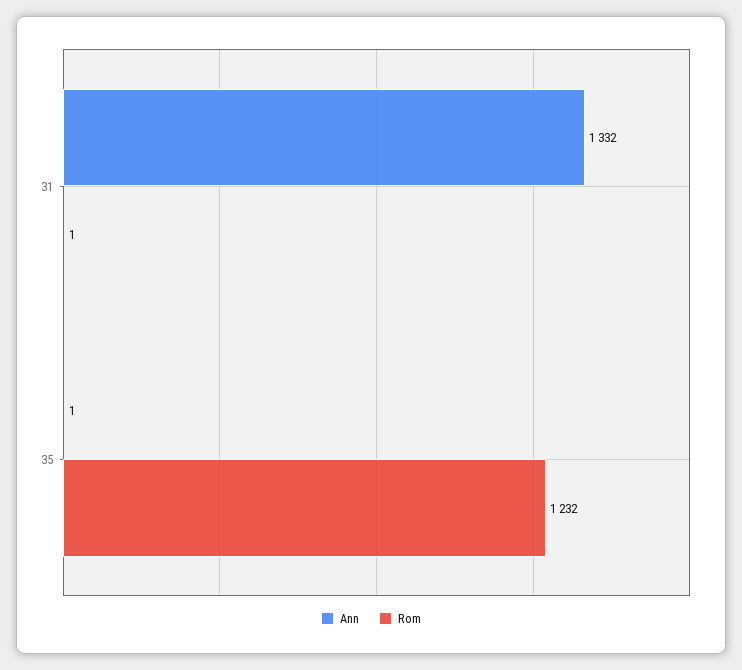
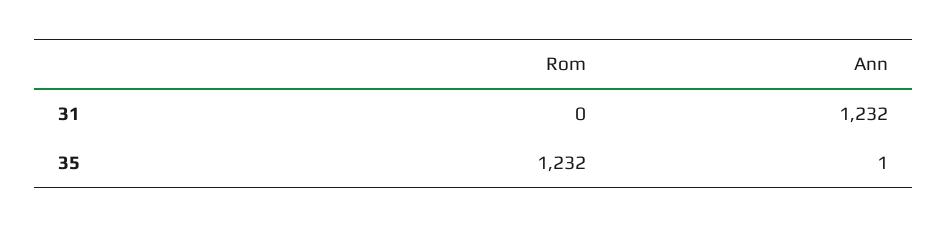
  {
    "Ann": {
-     "31": 1332,
+     "31": 1232,
      "35": 1
    },
    "Rom": {
-     "31": 1,
+     "31": 0,
      "35": 1232
    }
  }

